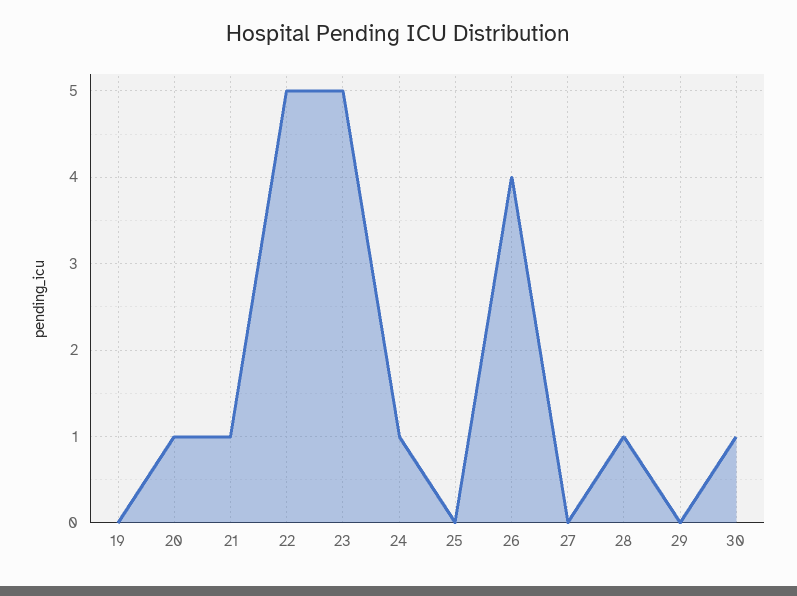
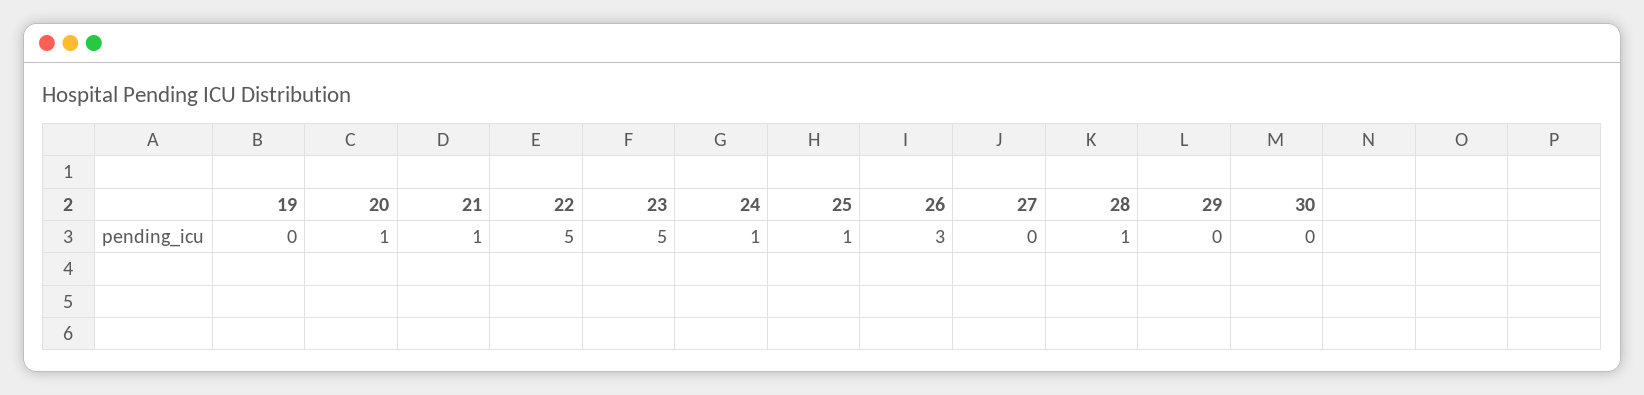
  {
    "19": 0,
    "20": 1,
    "21": 1,
    "22": 5,
    "23": 5,
    "24": 1,
-   "25": 0,
+   "25": 1,
-   "26": 4,
+   "26": 3,
    "27": 0,
    "28": 1,
    "29": 0,
-   "30": 1
+   "30": 0
  }

